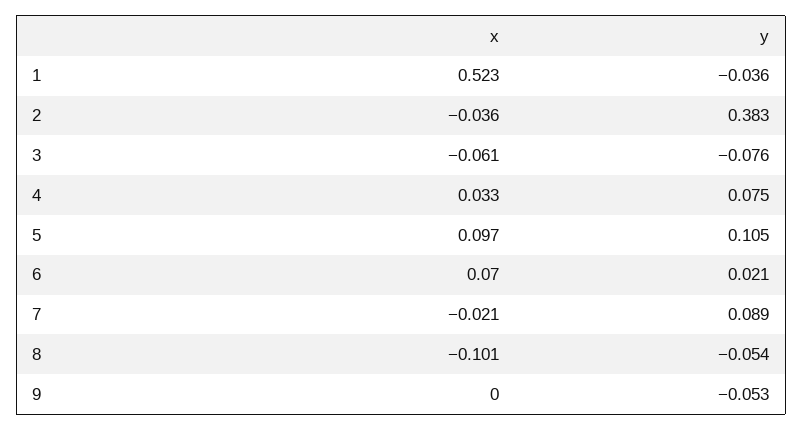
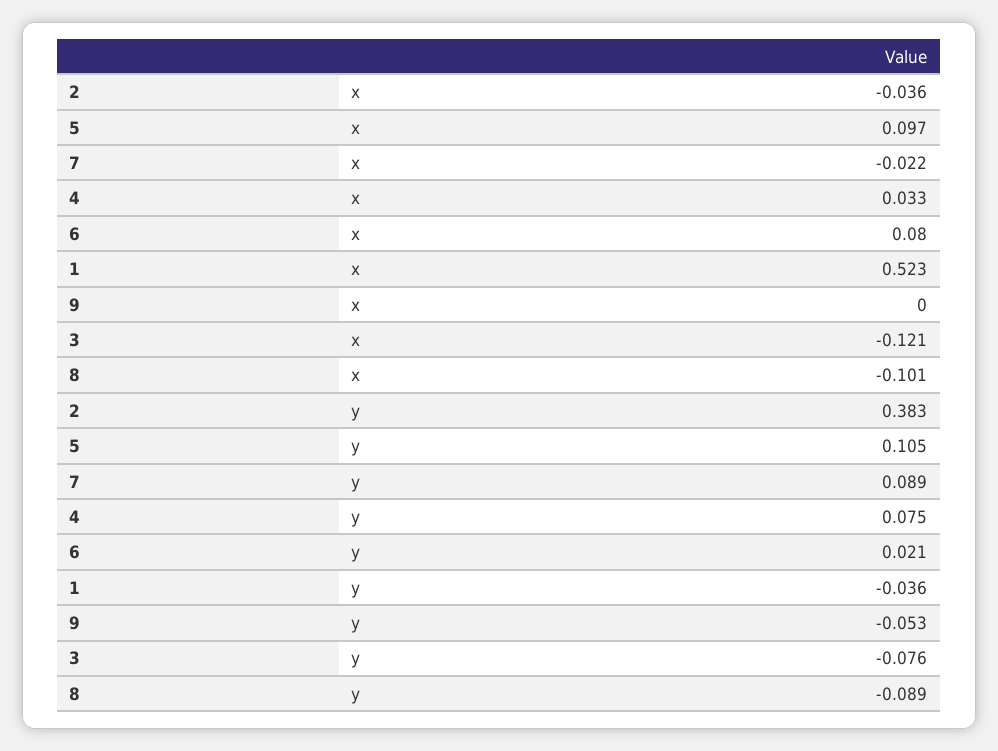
  {
    "x": {
      "1": 0.523,
      "2": -0.036,
-     "3": -0.061,
+     "3": -0.121,
      "4": 0.033,
      "5": 0.097,
-     "6": 0.07,
+     "6": 0.08,
-     "7": -0.021,
+     "7": -0.022,
      "8": -0.101,
      "9": 0
    },
    "y": {
      "1": -0.036,
      "2": 0.383,
      "3": -0.076,
      "4": 0.075,
      "5": 0.105,
      "6": 0.021,
      "7": 0.089,
-     "8": -0.054,
+     "8": -0.089,
      "9": -0.053
    }
  }

